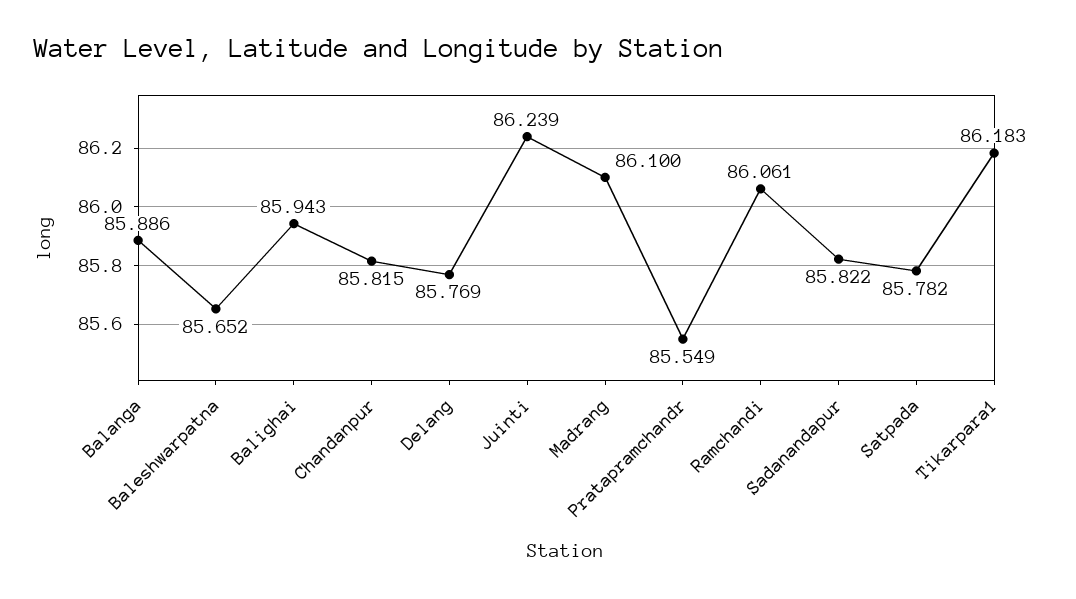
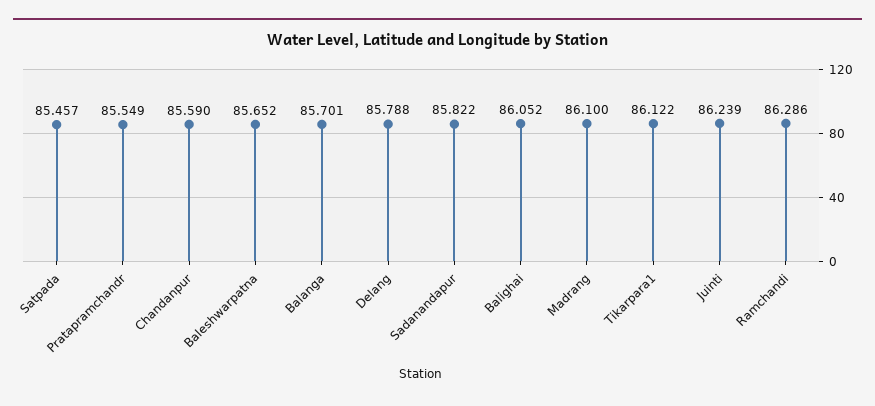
  {
-   "Balanga": 85.886,
+   "Balanga": 85.701,
    "Baleshwarpatna": 85.652,
-   "Balighai": 85.943,
+   "Balighai": 86.052,
-   "Chandanpur": 85.815,
+   "Chandanpur": 85.59,
-   "Delang": 85.769,
+   "Delang": 85.788,
    "Juinti": 86.239,
    "Madrang": 86.1,
    "Pratapramchandr": 85.549,
-   "Ramchandi": 86.061,
+   "Ramchandi": 86.286,
    "Sadanandapur": 85.822,
-   "Satpada": 85.782,
+   "Satpada": 85.457,
-   "Tikarpara1": 86.183
+   "Tikarpara1": 86.122
  }

